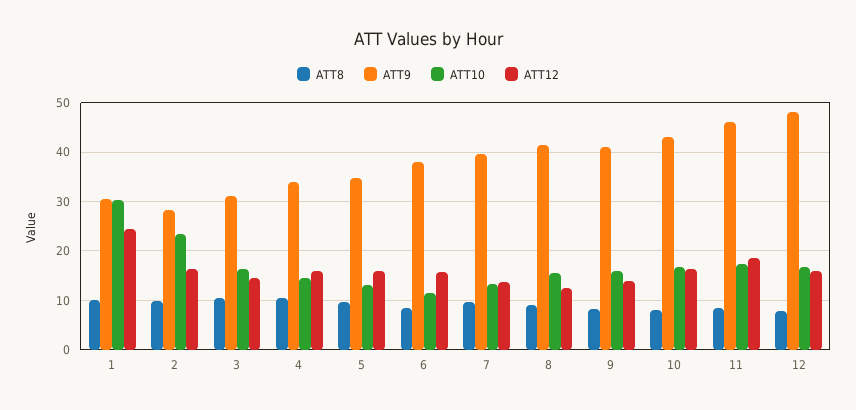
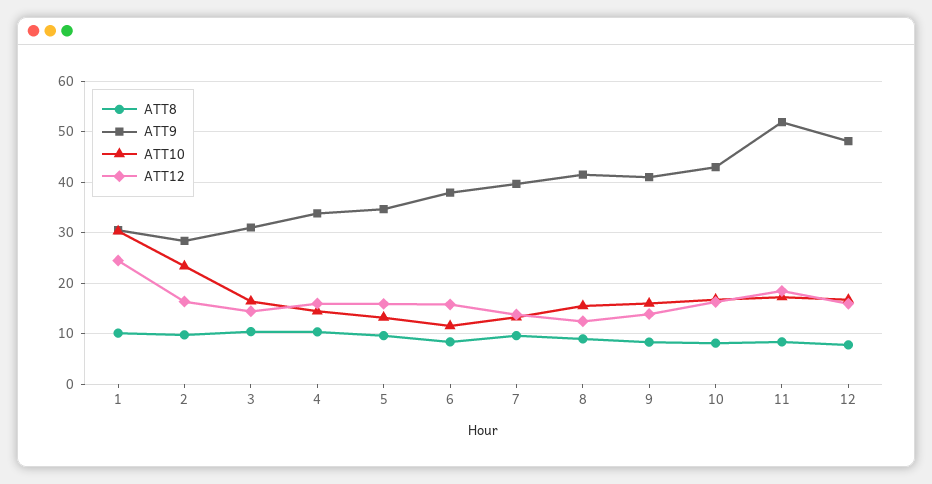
  {
    "ATT8": {
      "1": 10,
      "2": 10,
      "3": 10,
      "4": 10,
      "5": 10,
      "6": 8,
      "7": 10,
      "8": 8,
      "9": 8,
      "10": 8,
      "11": 8,
      "12": 8
    },
    "ATT9": {
      "1": 30,
      "2": 28,
      "3": 32,
      "4": 34,
      "5": 34,
      "6": 38,
      "7": 40,
      "8": 42,
      "9": 42,
      "10": 42,
-     "11": 46,
+     "11": 52,
      "12": 48
    },
    "ATT10": {
      "1": 30,
      "2": 24,
      "3": 16,
      "4": 14,
      "5": 14,
      "6": 12,
      "7": 14,
      "8": 16,
      "9": 16,
      "10": 16,
      "11": 18,
      "12": 16
    },
    "ATT12": {
      "1": 24,
      "2": 16,
      "3": 14,
      "4": 16,
      "5": 16,
      "6": 16,
      "7": 14,
      "8": 12,
      "9": 14,
      "10": 16,
      "11": 18,
      "12": 16
    }
  }

